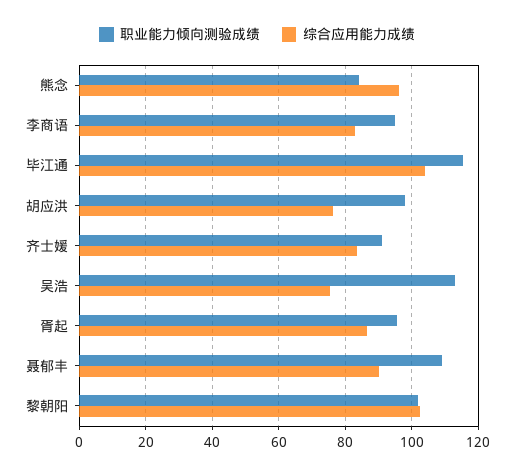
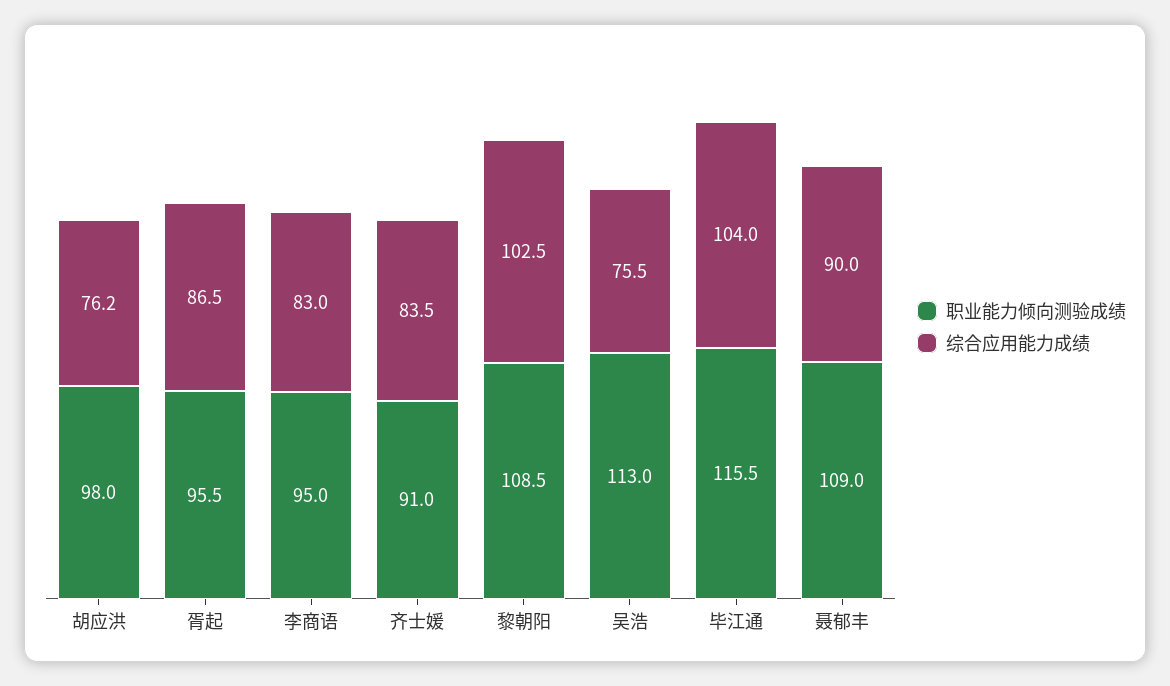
  {
    "职业能力倾向测验成绩": {
-     "熊念": 84,
      "李商语": 95,
      "毕江通": 115.5,
      "胡应洪": 98,
      "齐士媛": 91,
      "吴浩": 113,
      "胥起": 95.5,
      "聂郁丰": 109,
-     "黎朝阳": 102
+     "黎朝阳": 108.5
    },
    "综合应用能力成绩": {
-     "熊念": 96,
      "李商语": 83,
      "毕江通": 104,
      "胡应洪": 76.2,
      "齐士媛": 83.5,
      "吴浩": 75.5,
      "胥起": 86.5,
      "聂郁丰": 90,
      "黎朝阳": 102.5
    }
  }

